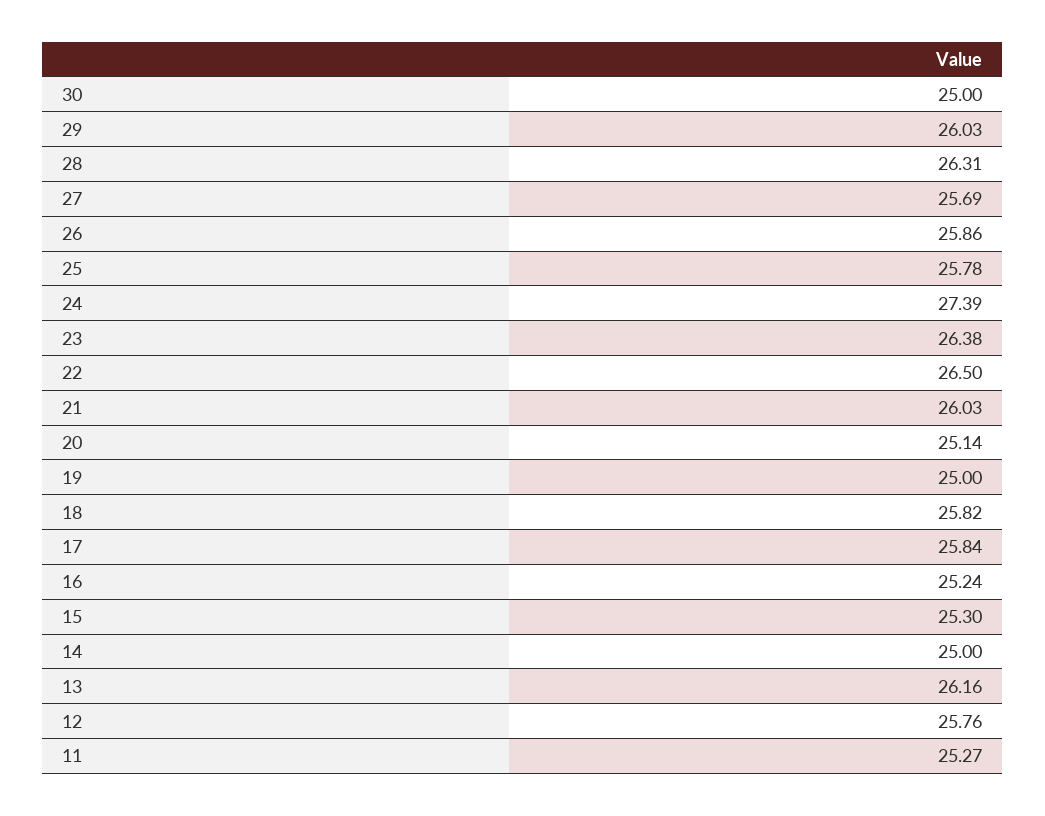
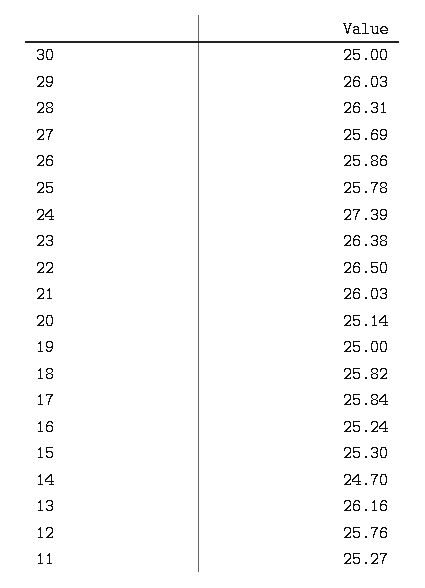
  {
    "30": 25,
    "29": 26.03,
    "28": 26.31,
    "27": 25.69,
    "26": 25.86,
    "25": 25.78,
    "24": 27.39,
    "23": 26.38,
    "22": 26.5,
    "21": 26.03,
    "20": 25.14,
    "19": 25,
    "18": 25.82,
    "17": 25.84,
    "16": 25.24,
    "15": 25.3,
-   "14": 25,
+   "14": 24.7,
    "13": 26.16,
    "12": 25.76,
    "11": 25.27
  }

